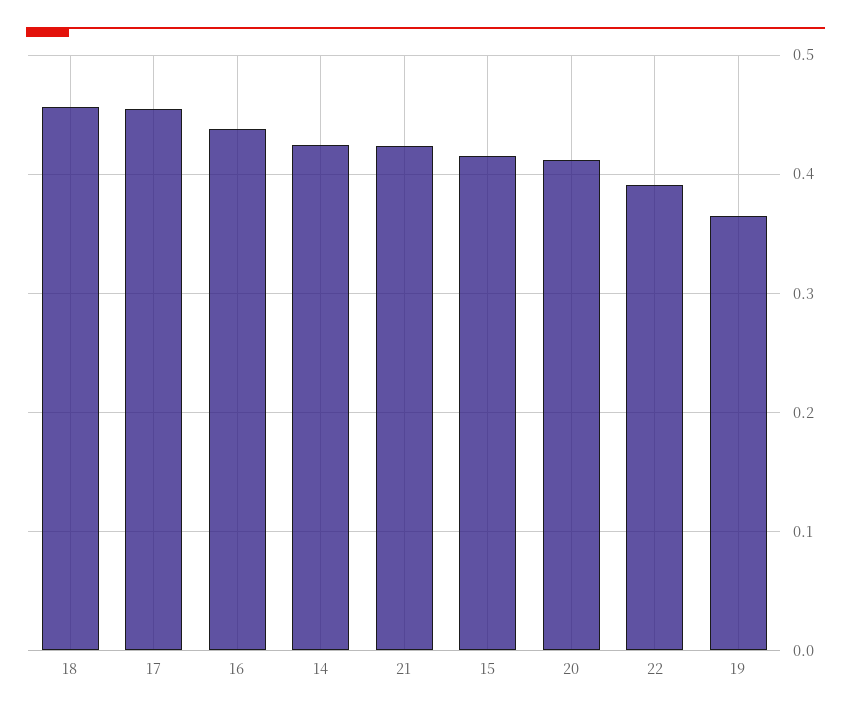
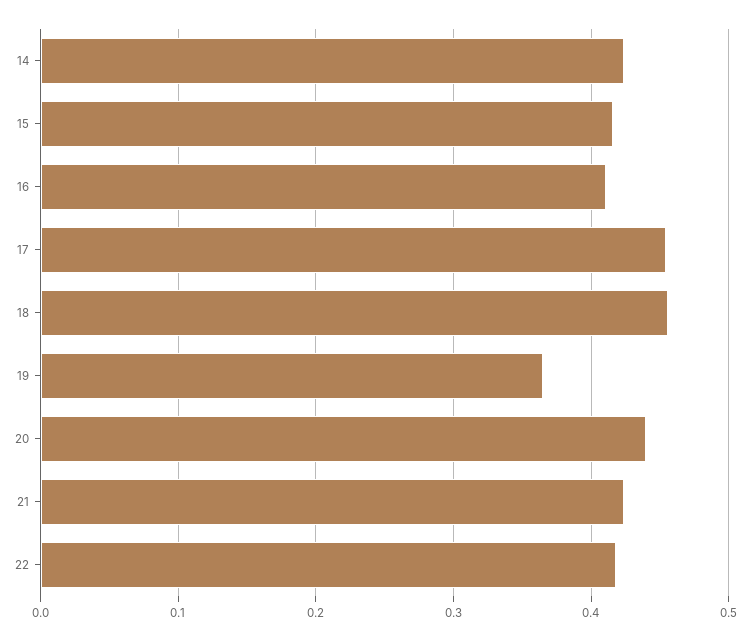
  {
    "18": 0.46,
    "17": 0.45,
-   "16": 0.44,
+   "16": 0.41,
    "14": 0.42,
    "21": 0.42,
    "15": 0.42,
-   "20": 0.41,
+   "20": 0.44,
-   "22": 0.39,
+   "22": 0.42,
    "19": 0.36
  }

